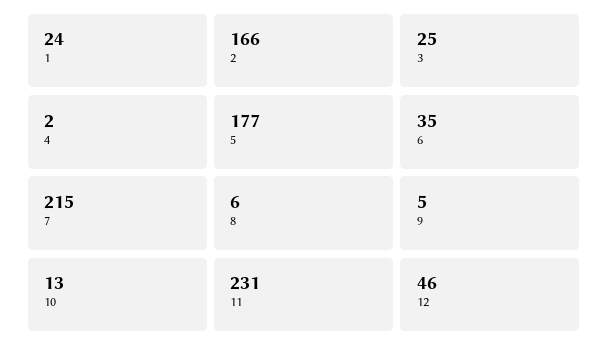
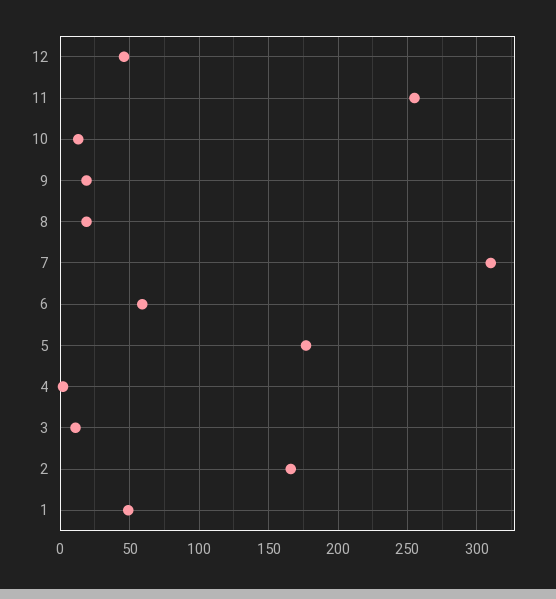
  {
-   "1": 24,
+   "1": 50,
    "2": 166,
-   "3": 25,
+   "3": 10,
    "4": 2,
    "5": 177,
-   "6": 35,
+   "6": 60,
-   "7": 215,
+   "7": 310,
-   "8": 6,
+   "8": 20,
-   "9": 5,
+   "9": 20,
    "10": 13,
-   "11": 231,
+   "11": 255,
    "12": 46
  }

